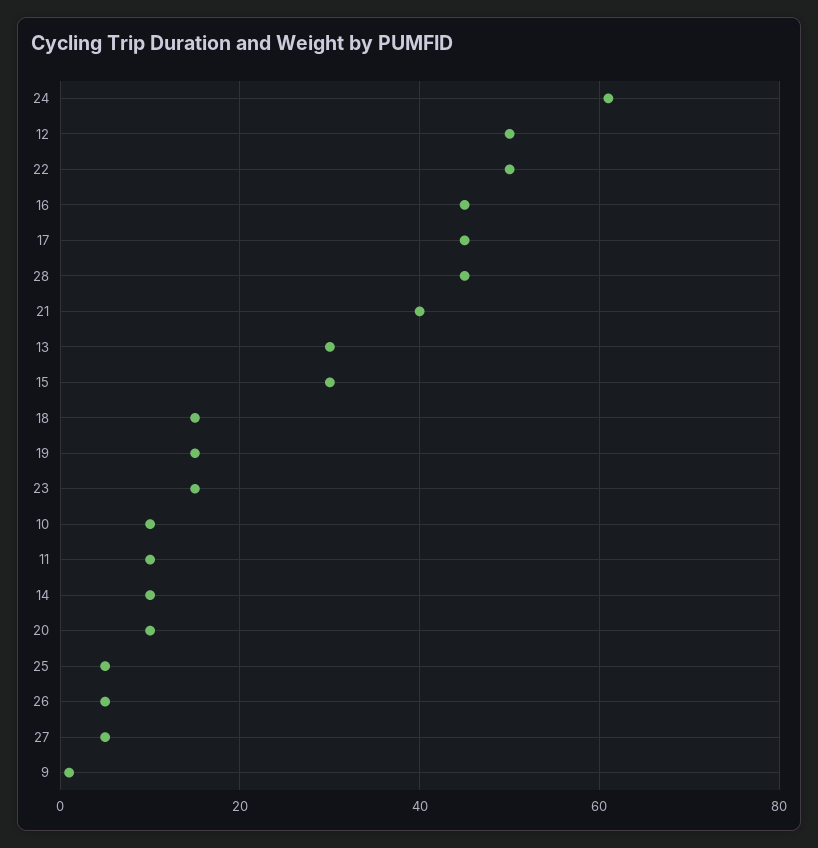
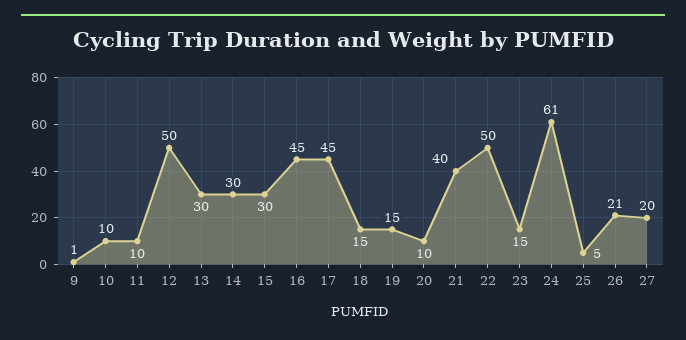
  {
    "24": 61,
    "12": 50,
    "22": 50,
    "16": 45,
    "17": 45,
-   "28": 45,
    "21": 40,
    "13": 30,
    "15": 30,
    "18": 15,
    "19": 15,
    "23": 15,
    "10": 10,
    "11": 10,
-   "14": 10,
+   "14": 30,
    "20": 10,
    "25": 5,
-   "26": 5,
+   "26": 21,
-   "27": 5,
+   "27": 20,
    "9": 1
  }

